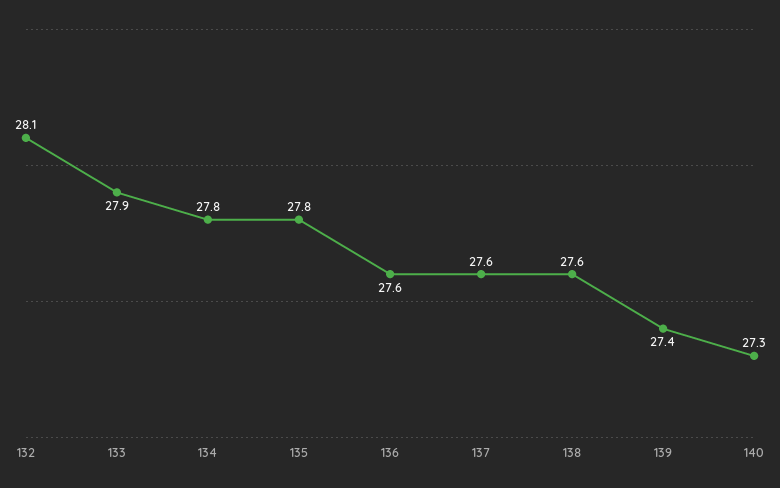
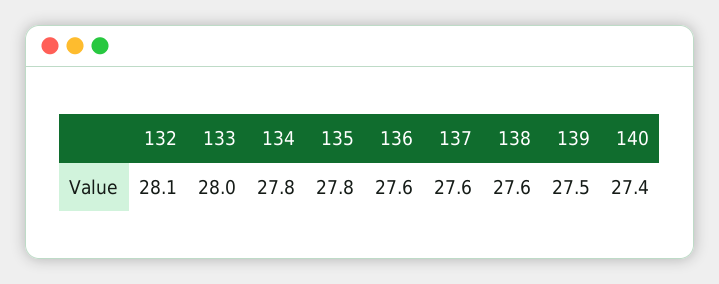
  {
    "132": 28.1,
-   "133": 27.9,
+   "133": 28,
    "134": 27.8,
    "135": 27.8,
    "136": 27.6,
    "137": 27.6,
    "138": 27.6,
-   "139": 27.4,
+   "139": 27.5,
-   "140": 27.3
+   "140": 27.4
  }

